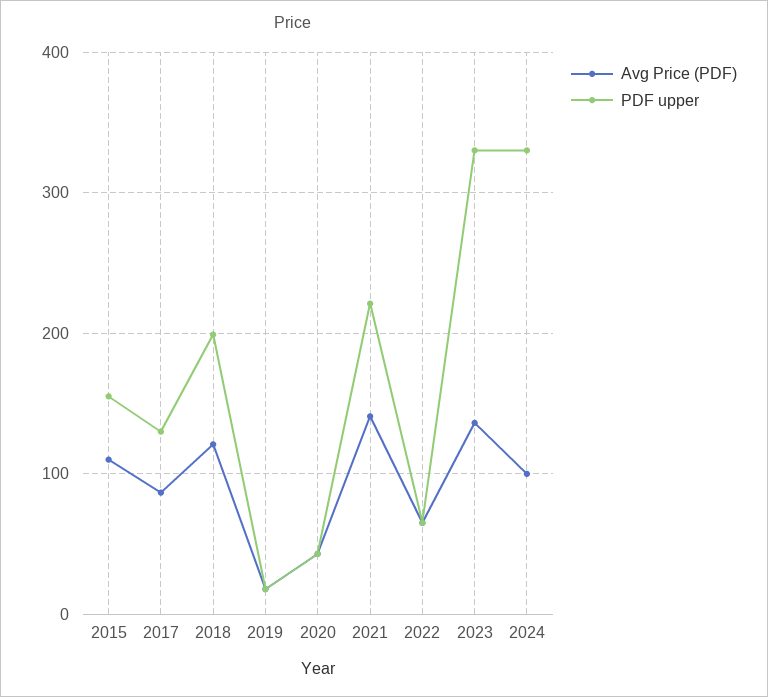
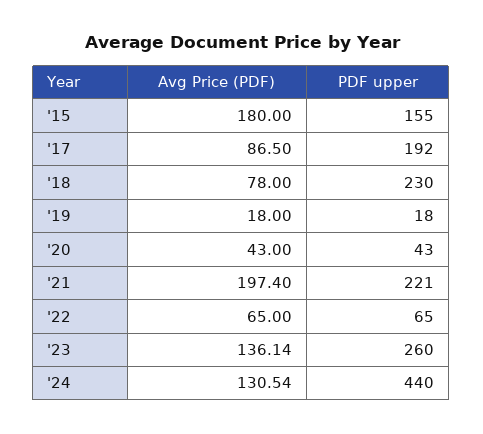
  {
    "Avg Price (PDF)": {
-     "2015": 110,
+     "2015": 180,
      "2017": 86.5,
-     "2018": 120,
+     "2018": 78,
      "2019": 18,
      "2020": 43,
-     "2021": 140,
+     "2021": 197.4,
      "2022": 65,
      "2023": 136.14,
-     "2024": 100
+     "2024": 130.54
    },
    "PDF upper": {
      "2015": 155,
-     "2017": 130,
+     "2017": 192,
-     "2018": 200,
+     "2018": 230,
      "2019": 18,
      "2020": 43,
      "2021": 221,
      "2022": 65,
-     "2023": 330,
+     "2023": 260,
-     "2024": 330
+     "2024": 440
    }
  }

